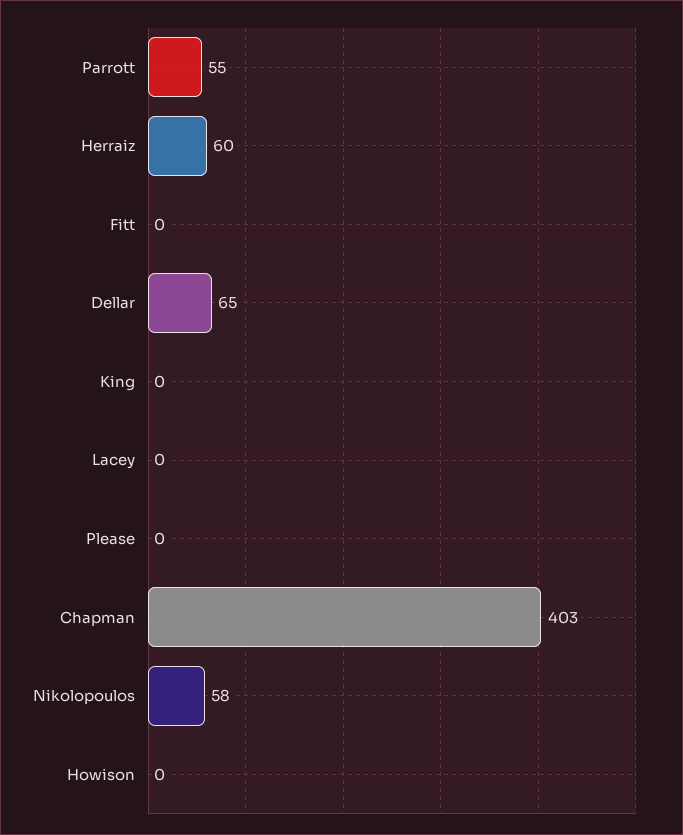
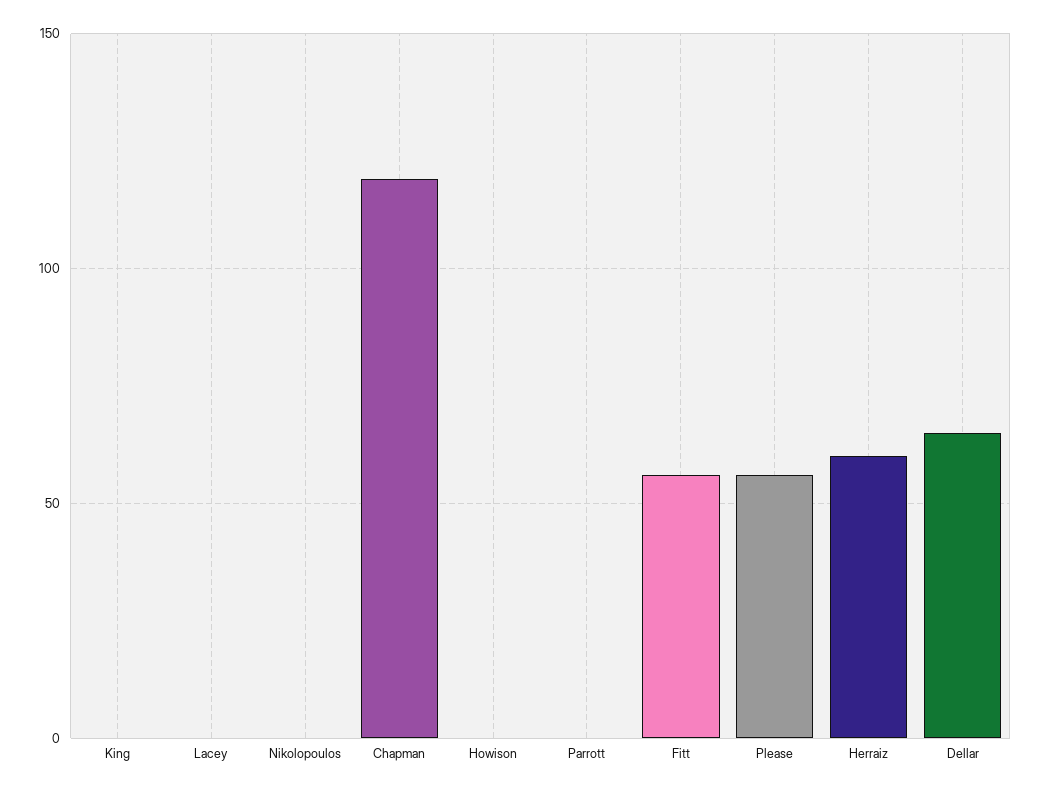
  {
-   "Parrott": 55,
+   "Parrott": 0,
    "Herraiz": 60,
-   "Fitt": 0,
+   "Fitt": 55,
    "Dellar": 65,
    "King": 0,
    "Lacey": 0,
-   "Please": 0,
+   "Please": 55,
-   "Chapman": 403,
+   "Chapman": 120,
-   "Nikolopoulos": 58,
+   "Nikolopoulos": 0,
    "Howison": 0
  }

